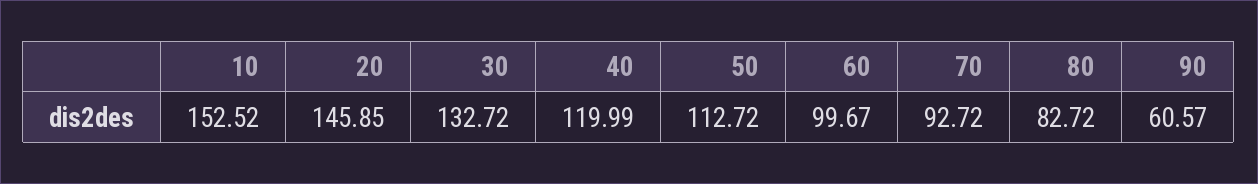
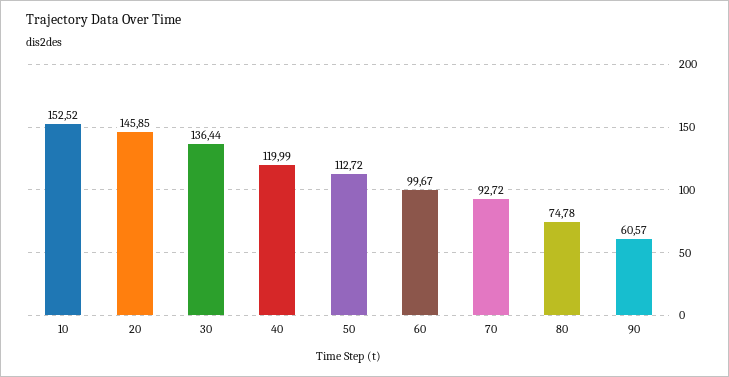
  {
    "10": 152.52,
    "20": 145.85,
-   "30": 132.72,
+   "30": 136.44,
    "40": 119.99,
    "50": 112.72,
    "60": 99.67,
    "70": 92.72,
-   "80": 82.72,
+   "80": 74.78,
    "90": 60.57
  }

